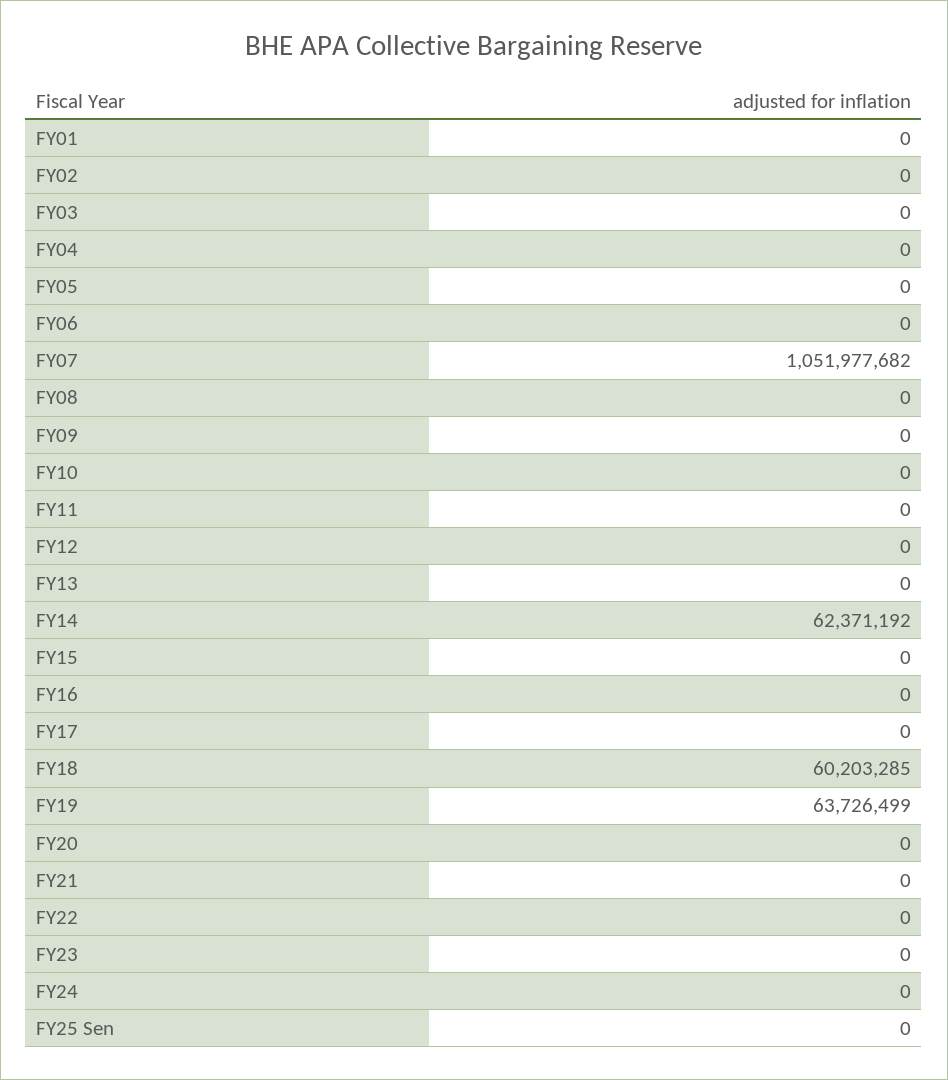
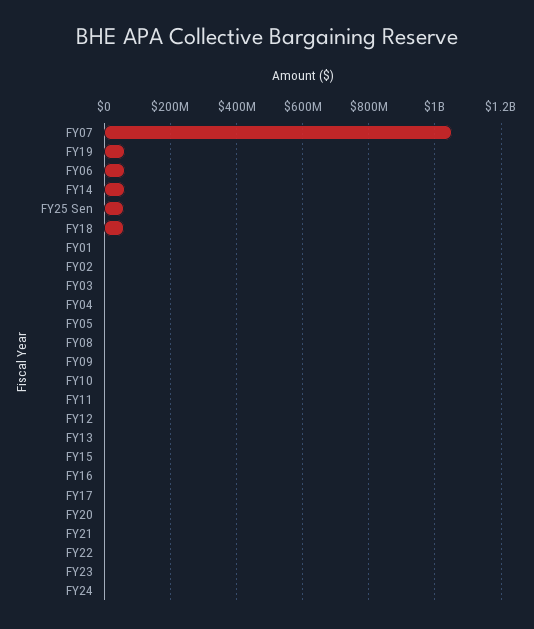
  {
    "FY01": 0,
    "FY02": 0,
    "FY03": 0,
    "FY04": 0,
    "FY05": 0,
-   "FY06": 0,
+   "FY06": 60000000,
    "FY07": 1051977682,
    "FY08": 0,
    "FY09": 0,
    "FY10": 0,
    "FY11": 0,
    "FY12": 0,
    "FY13": 0,
    "FY14": 62371192,
    "FY15": 0,
    "FY16": 0,
    "FY17": 0,
    "FY18": 60203285,
    "FY19": 63726499,
    "FY20": 0,
    "FY21": 0,
    "FY22": 0,
    "FY23": 0,
    "FY24": 0,
-   "FY25 Sen": 0
+   "FY25 Sen": 60000000
  }

